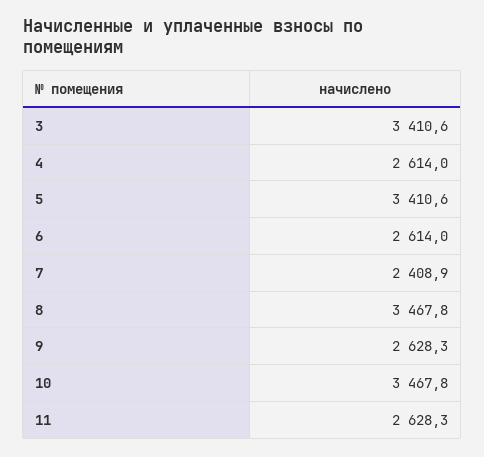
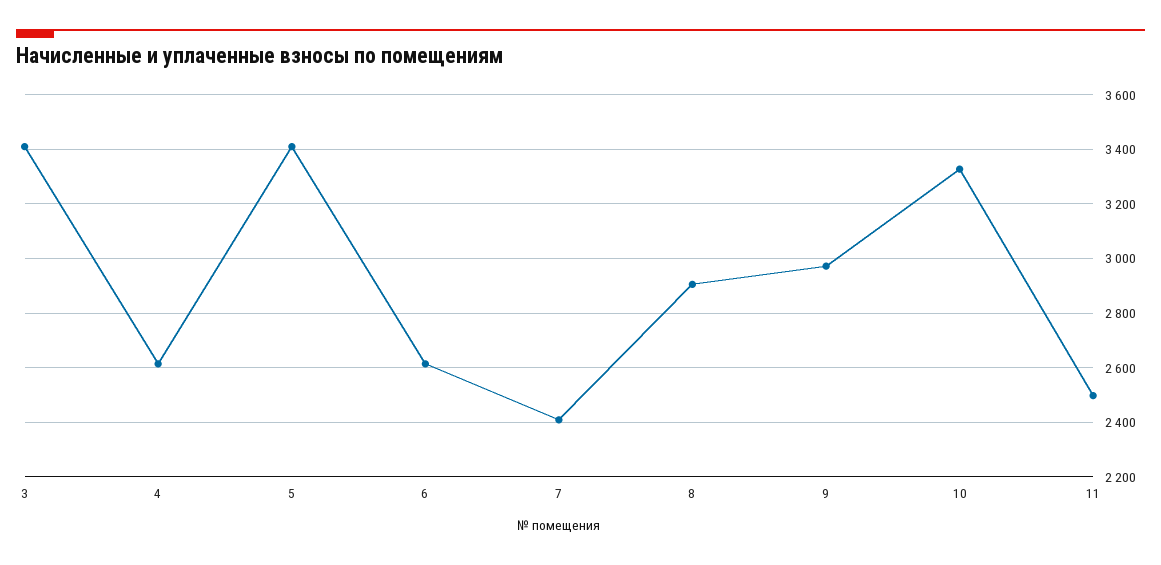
  {
    "3": 3410.6,
    "4": 2614,
    "5": 3410.6,
    "6": 2614,
    "7": 2408.9,
-   "8": 3467.8,
+   "8": 2900,
-   "9": 2628.3,
+   "9": 2975,
-   "10": 3467.8,
+   "10": 3325,
-   "11": 2628.3
+   "11": 2500
  }

